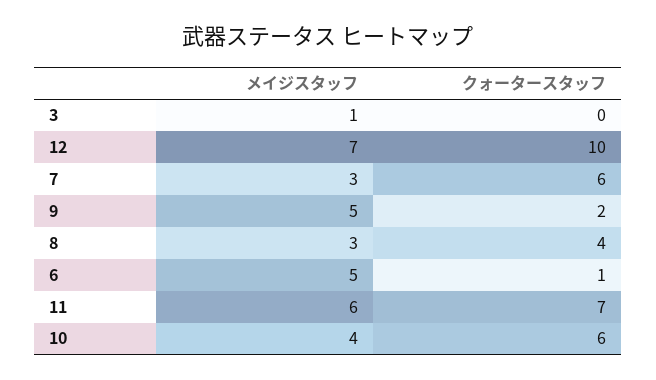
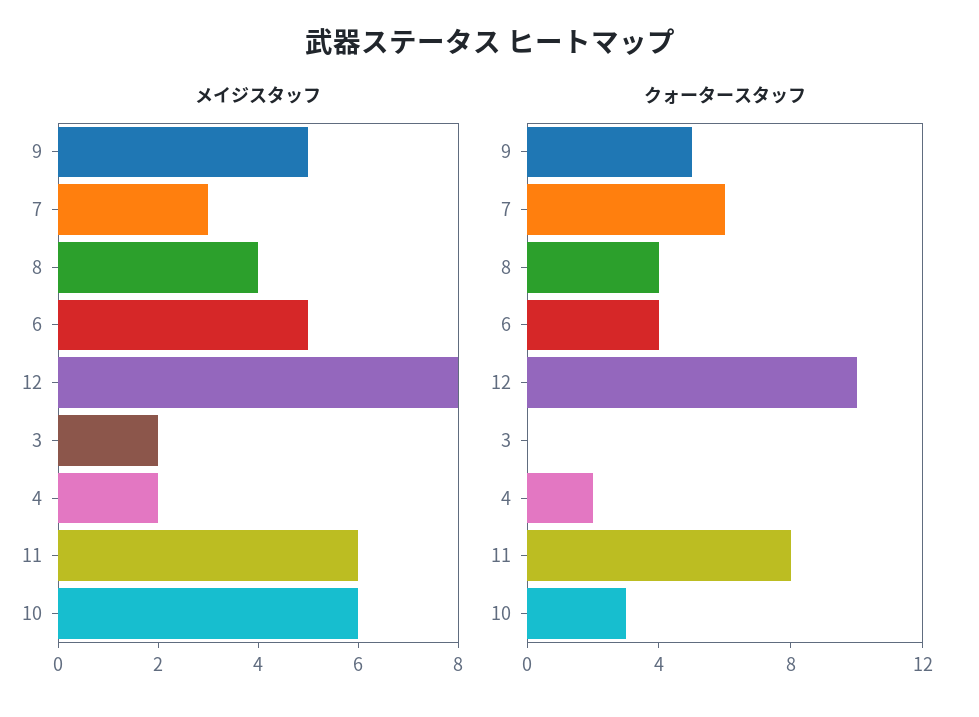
  {
    "メイジスタッフ": {
-     "3": 1,
+     "3": 2,
-     "12": 7,
+     "12": 8,
      "7": 3,
      "9": 5,
-     "8": 3,
+     "8": 4,
      "6": 5,
      "11": 6,
-     "10": 4
+     "10": 6,
+     "4": 2
    },
    "クォータースタッフ": {
      "3": 0,
      "12": 10,
      "7": 6,
-     "9": 2,
+     "9": 5,
      "8": 4,
-     "6": 1,
+     "6": 4,
-     "11": 7,
+     "11": 8,
-     "10": 6
+     "10": 3,
+     "4": 2
    }
  }

